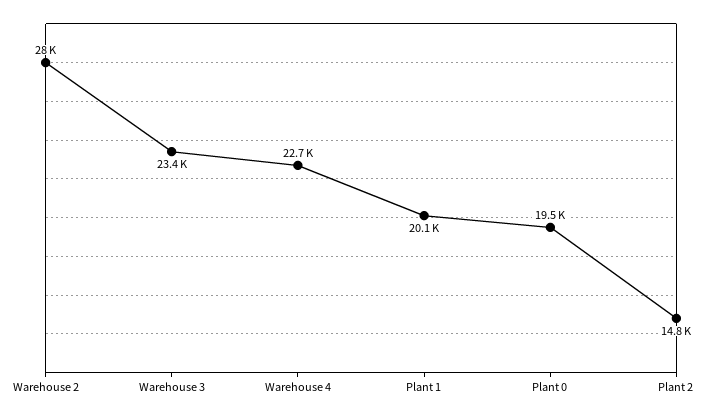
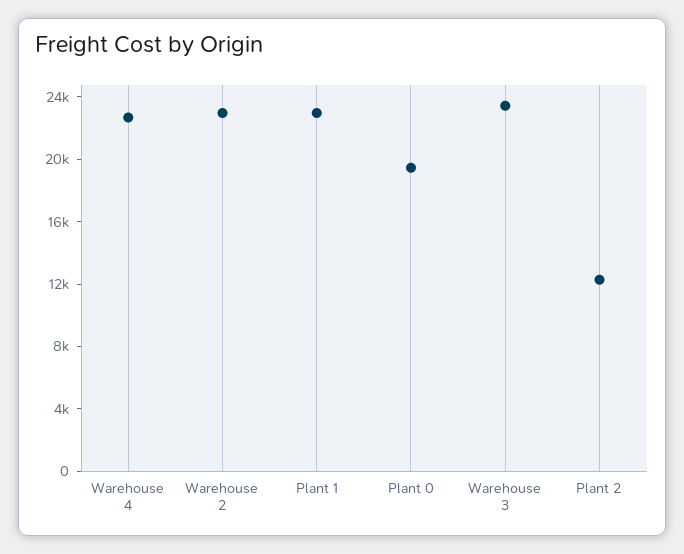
  {
-   "Warehouse 2": 28000,
+   "Warehouse 2": 23000,
    "Warehouse 3": 23400,
    "Warehouse 4": 22700,
-   "Plant 1": 20100,
+   "Plant 1": 23000,
    "Plant 0": 19500,
-   "Plant 2": 14800
+   "Plant 2": 12000
  }

